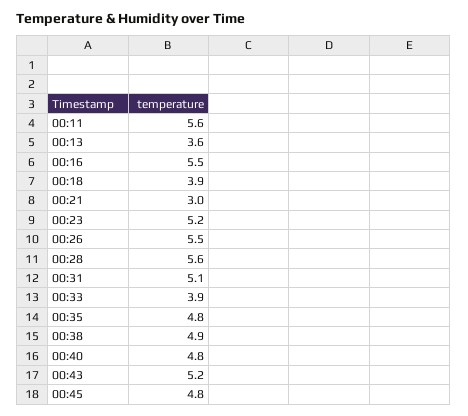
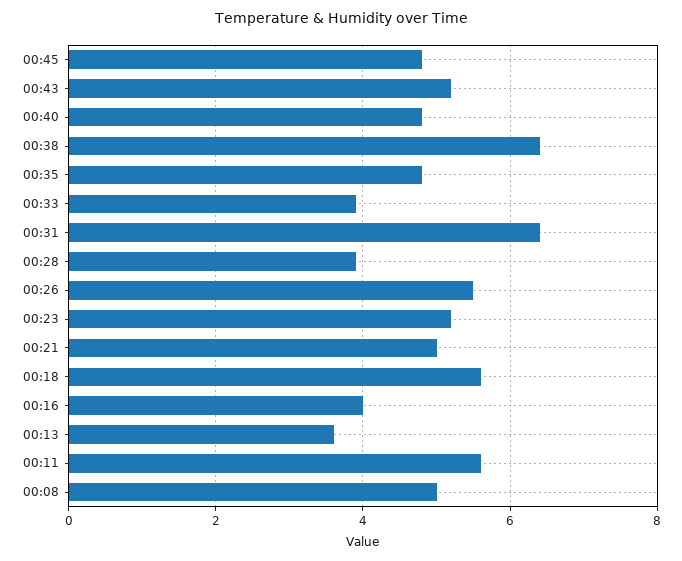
  {
    "00:11": 5.6,
    "00:13": 3.6,
-   "00:16": 5.5,
+   "00:16": 4,
-   "00:18": 3.9,
+   "00:18": 5.5,
-   "00:21": 3,
+   "00:21": 5,
    "00:23": 5.2,
    "00:26": 5.5,
-   "00:28": 5.6,
+   "00:28": 4,
-   "00:31": 5.1,
+   "00:31": 6.5,
    "00:33": 3.9,
    "00:35": 4.8,
-   "00:38": 4.9,
+   "00:38": 6.5,
    "00:40": 4.8,
    "00:43": 5.2,
-   "00:45": 4.8
+   "00:45": 4.8,
+   "00:08": 5
  }

